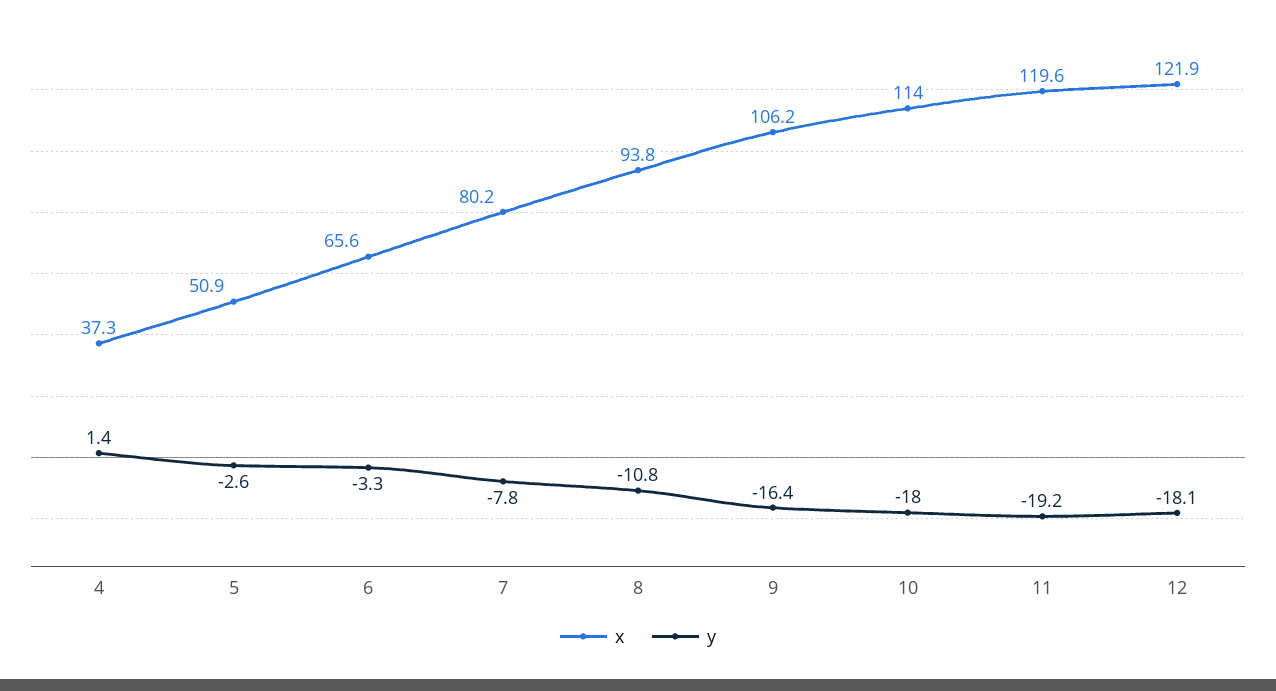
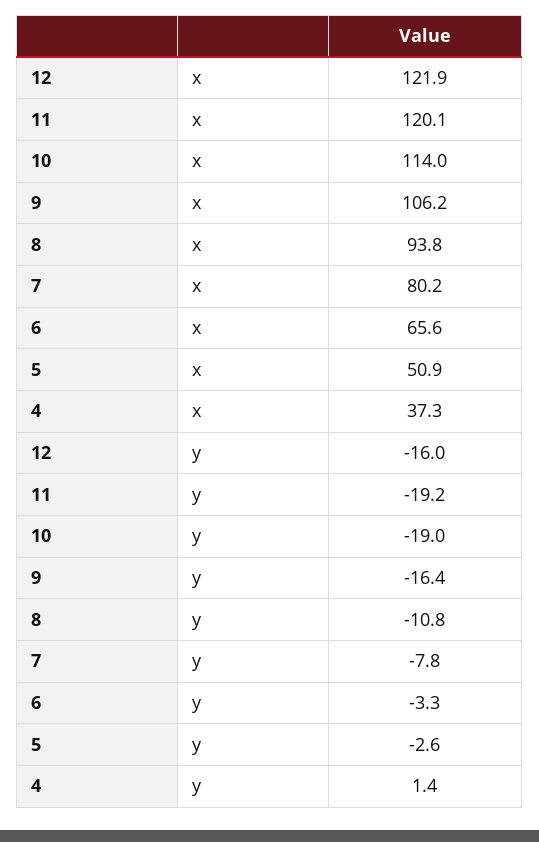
  {
    "x": {
      "4": 37.3,
      "5": 50.9,
      "6": 65.6,
      "7": 80.2,
      "8": 93.8,
      "9": 106.2,
      "10": 114,
-     "11": 119.6,
+     "11": 120.1,
      "12": 121.9
    },
    "y": {
      "4": 1.4,
      "5": -2.6,
      "6": -3.3,
      "7": -7.8,
      "8": -10.8,
      "9": -16.4,
-     "10": -18,
+     "10": -19,
      "11": -19.2,
-     "12": -18.1
+     "12": -16
    }
  }

